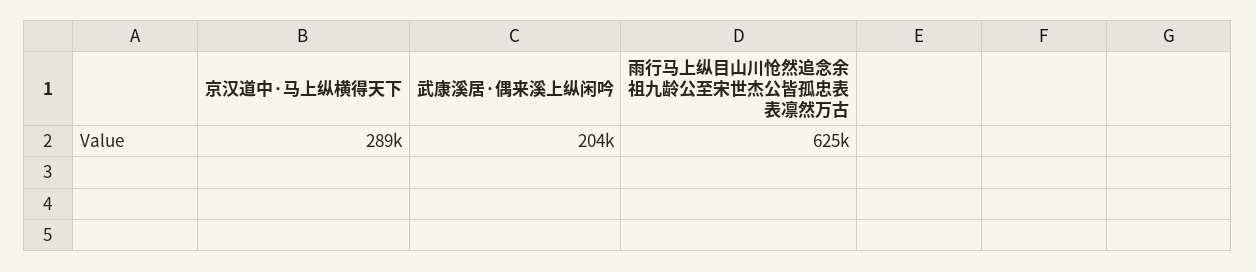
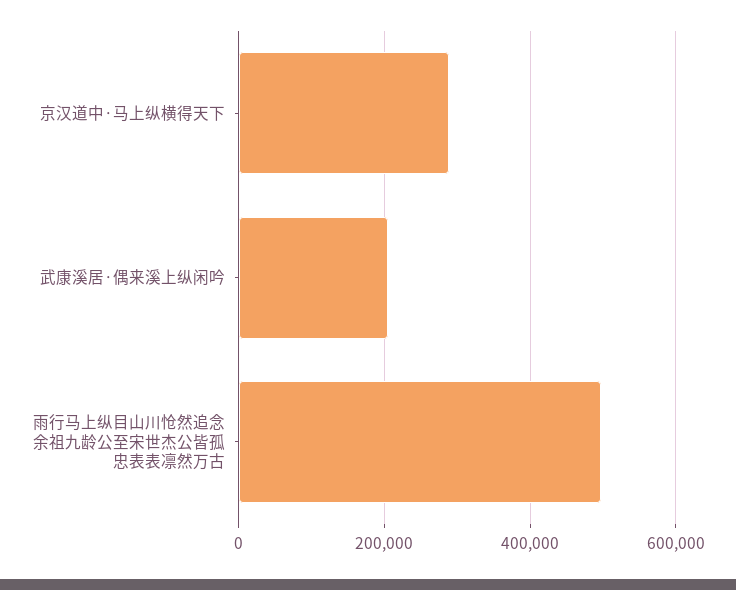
  {
    "京汉道中·马上纵横得天下": 289000,
    "武康溪居·偶来溪上纵闲吟": 204000,
-   "雨行马上纵目山川怆然追念余祖九龄公至宋世杰公皆孤忠表表凛然万古": 625000
+   "雨行马上纵目山川怆然追念余祖九龄公至宋世杰公皆孤忠表表凛然万古": 500000
  }

